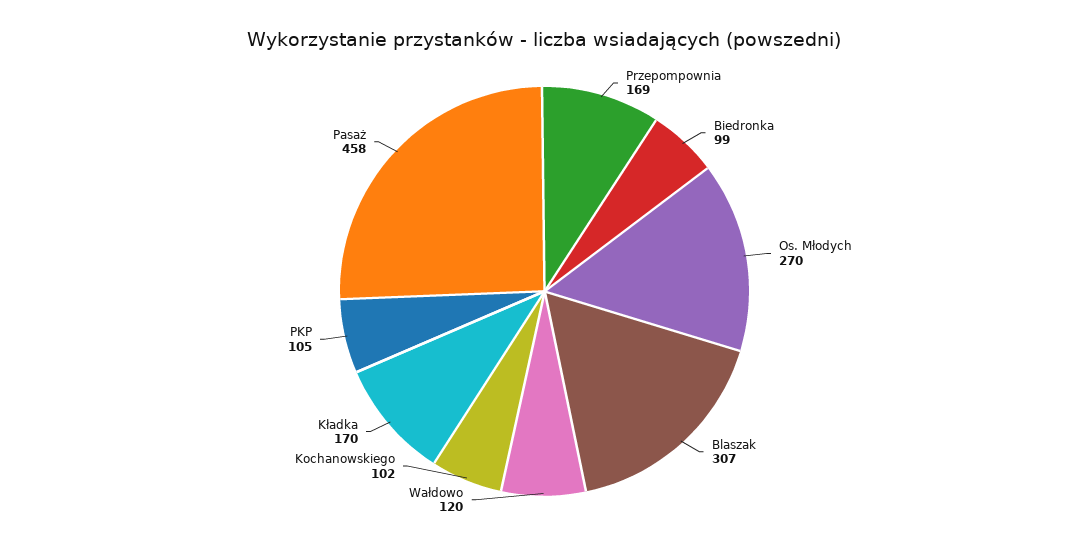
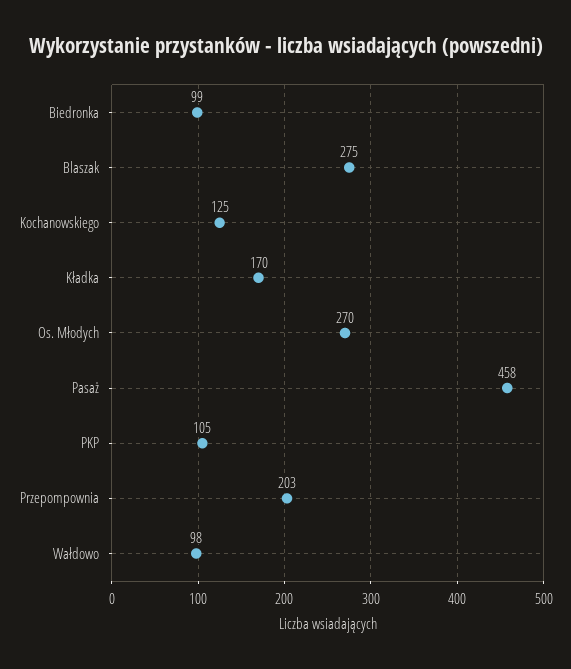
  {
-   "Przepompownia": 169,
+   "Przepompownia": 203,
    "Biedronka": 99,
    "Os. Młodych": 270,
-   "Blaszak": 307,
+   "Blaszak": 275,
-   "Wałdowo": 120,
+   "Wałdowo": 98,
-   "Kochanowskiego": 102,
+   "Kochanowskiego": 125,
    "Kładka": 170,
    "PKP": 105,
    "Pasaż": 458
  }

